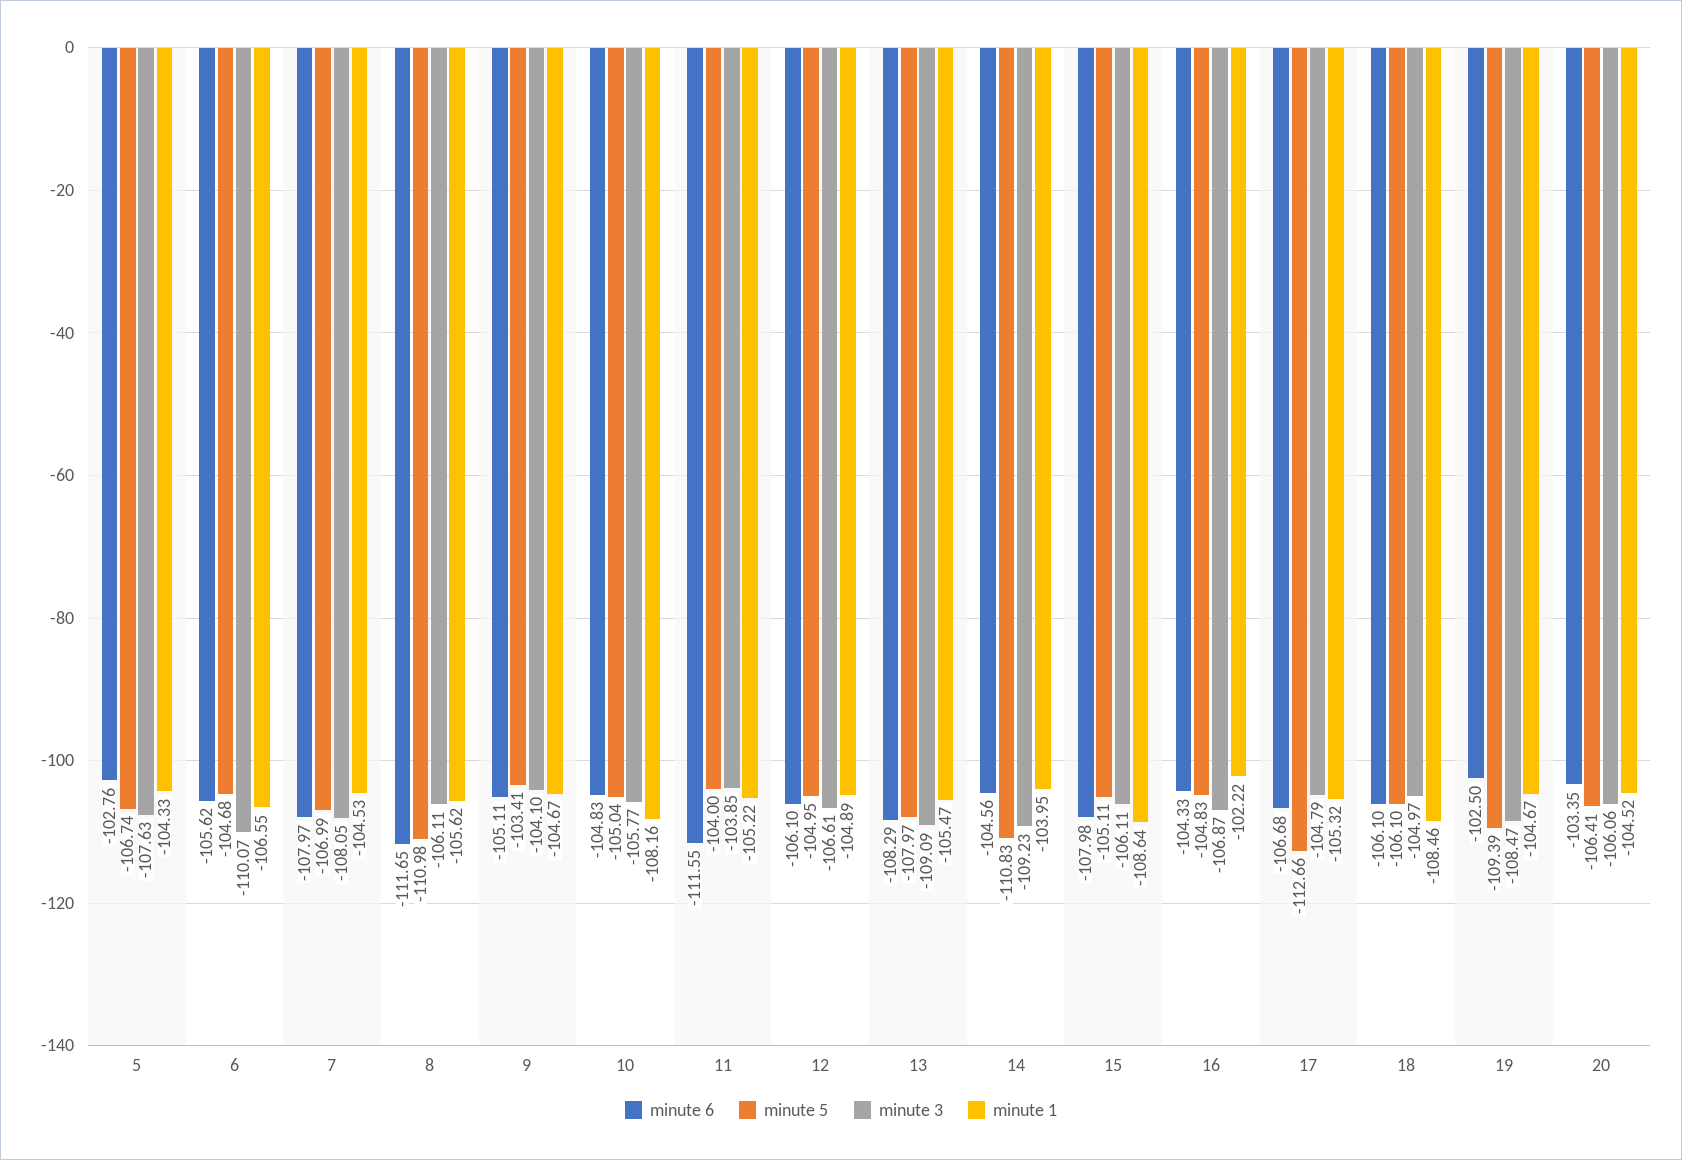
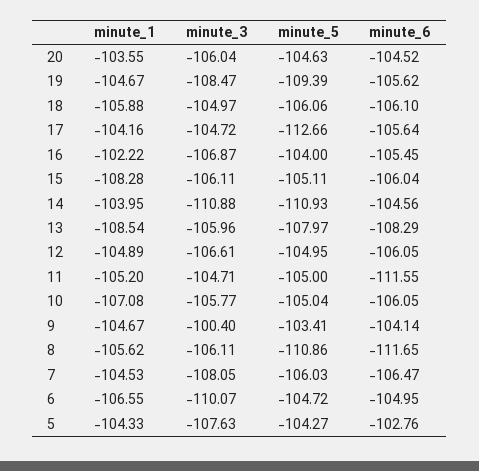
  {
    "minute 6": {
      "5": -102.76,
-     "6": -105.62,
+     "6": -104.95,
-     "7": -107.97,
+     "7": -106.47,
      "8": -111.65,
-     "9": -105.11,
+     "9": -104.14,
-     "10": -104.83,
+     "10": -106.05,
      "11": -111.55,
-     "12": -106.1,
+     "12": -106.05,
      "13": -108.29,
      "14": -104.56,
-     "15": -107.98,
+     "15": -106.04,
-     "16": -104.33,
+     "16": -105.45,
-     "17": -106.68,
+     "17": -105.64,
      "18": -106.1,
-     "19": -102.5,
+     "19": -105.62,
-     "20": -103.35
+     "20": -104.52
    },
    "minute 5": {
-     "5": -106.74,
+     "5": -104.27,
-     "6": -104.68,
+     "6": -104.72,
-     "7": -106.99,
+     "7": -106.03,
-     "8": -110.98,
+     "8": -110.86,
      "9": -103.41,
      "10": -105.04,
-     "11": -104,
+     "11": -105,
      "12": -104.95,
      "13": -107.97,
-     "14": -110.83,
+     "14": -110.93,
      "15": -105.11,
-     "16": -104.83,
+     "16": -104,
      "17": -112.66,
-     "18": -106.1,
+     "18": -106.06,
      "19": -109.39,
-     "20": -106.41
+     "20": -104.63
    },
    "minute 3": {
      "5": -107.63,
      "6": -110.07,
      "7": -108.05,
      "8": -106.11,
-     "9": -104.1,
+     "9": -100.4,
      "10": -105.77,
-     "11": -103.85,
+     "11": -104.71,
      "12": -106.61,
-     "13": -109.09,
+     "13": -105.96,
-     "14": -109.23,
+     "14": -110.88,
      "15": -106.11,
      "16": -106.87,
-     "17": -104.79,
+     "17": -104.72,
      "18": -104.97,
      "19": -108.47,
-     "20": -106.06
+     "20": -106.04
    },
    "minute 1": {
      "5": -104.33,
      "6": -106.55,
      "7": -104.53,
      "8": -105.62,
      "9": -104.67,
-     "10": -108.16,
+     "10": -107.08,
-     "11": -105.22,
+     "11": -105.2,
      "12": -104.89,
-     "13": -105.47,
+     "13": -108.54,
      "14": -103.95,
-     "15": -108.64,
+     "15": -108.28,
      "16": -102.22,
-     "17": -105.32,
+     "17": -104.16,
-     "18": -108.46,
+     "18": -105.88,
      "19": -104.67,
-     "20": -104.52
+     "20": -103.55
    }
  }

